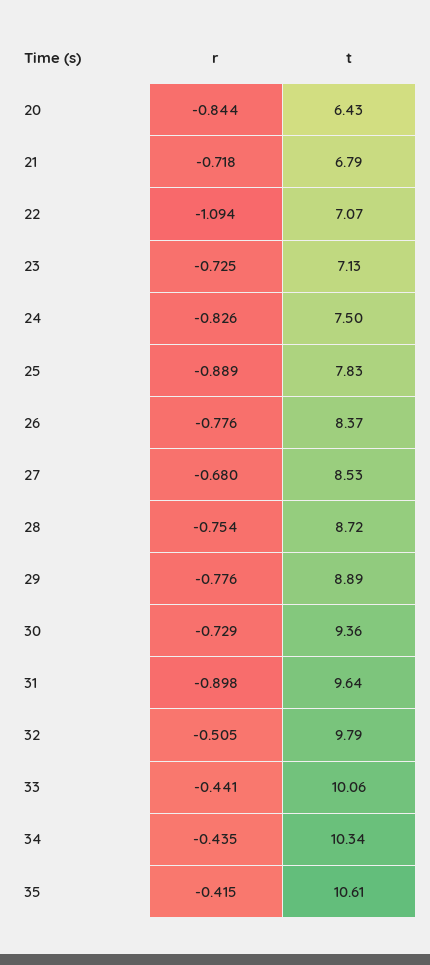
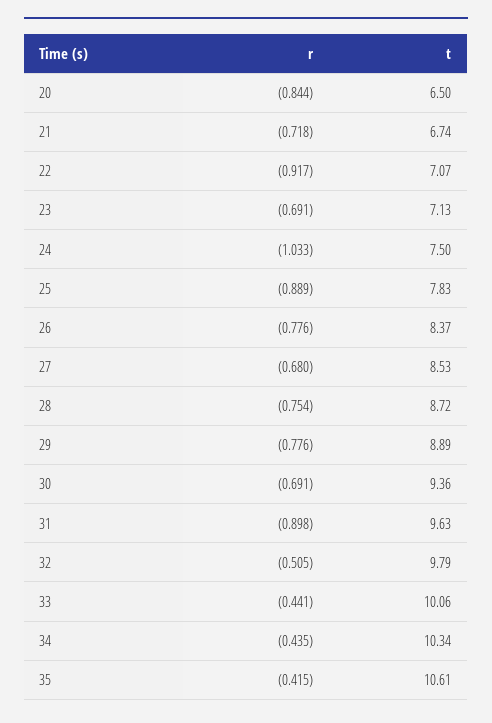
  {
    "r": {
      "20": -0.844,
      "21": -0.718,
-     "22": -1.094,
+     "22": -0.917,
-     "23": -0.725,
+     "23": -0.691,
-     "24": -0.826,
+     "24": -1.033,
      "25": -0.889,
      "26": -0.776,
      "27": -0.68,
      "28": -0.754,
      "29": -0.776,
-     "30": -0.729,
+     "30": -0.691,
      "31": -0.898,
      "32": -0.505,
      "33": -0.441,
      "34": -0.435,
      "35": -0.415
    },
    "t": {
-     "20": 6.43,
+     "20": 6.5,
-     "21": 6.79,
+     "21": 6.74,
      "22": 7.07,
      "23": 7.13,
      "24": 7.5,
      "25": 7.83,
      "26": 8.37,
      "27": 8.53,
      "28": 8.72,
      "29": 8.89,
      "30": 9.36,
-     "31": 9.64,
+     "31": 9.63,
      "32": 9.79,
      "33": 10.06,
      "34": 10.34,
      "35": 10.61
    }
  }

